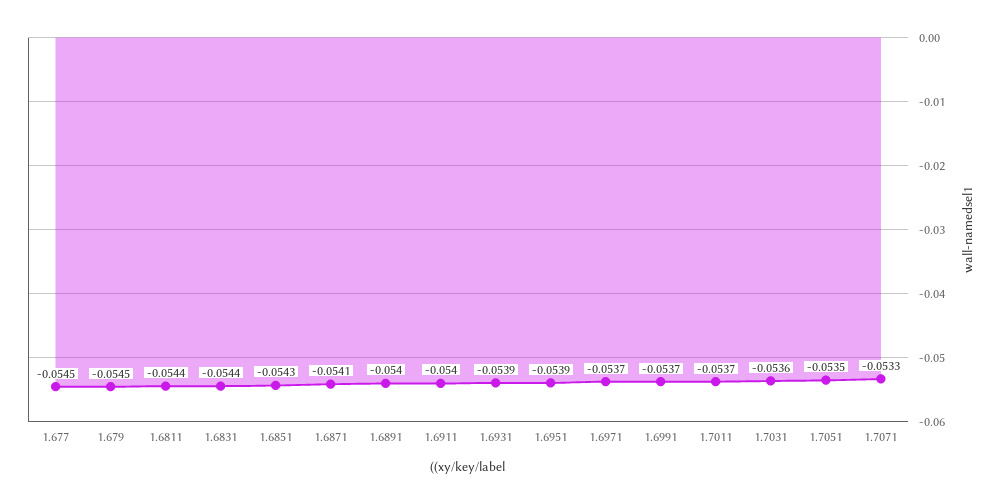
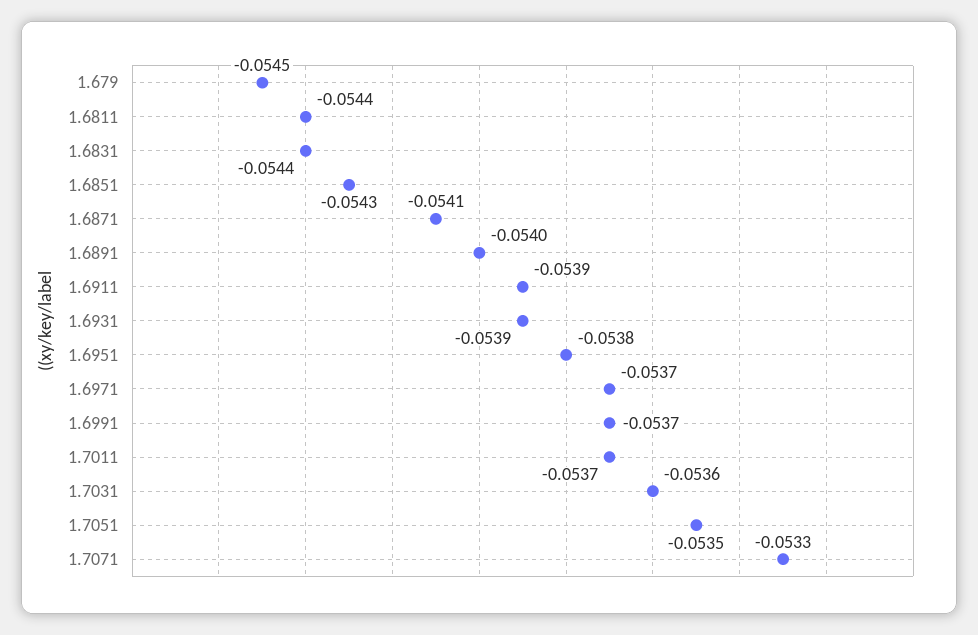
  {
-   "1.677": -0.0545,
    "1.679": -0.0545,
    "1.6811": -0.0544,
    "1.6831": -0.0544,
    "1.6851": -0.0543,
    "1.6871": -0.0541,
    "1.6891": -0.054,
-   "1.6911": -0.054,
+   "1.6911": -0.0539,
    "1.6931": -0.0539,
-   "1.6951": -0.0539,
+   "1.6951": -0.0538,
    "1.6971": -0.0537,
    "1.6991": -0.0537,
    "1.7011": -0.0537,
    "1.7031": -0.0536,
    "1.7051": -0.0535,
    "1.7071": -0.0533
  }

